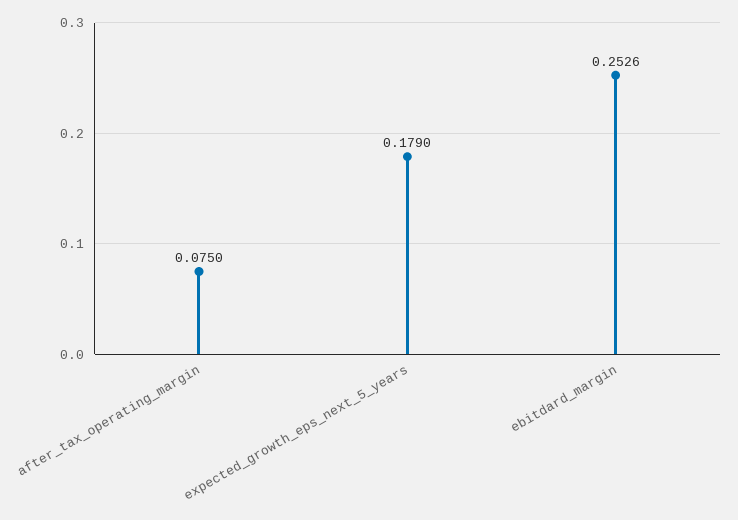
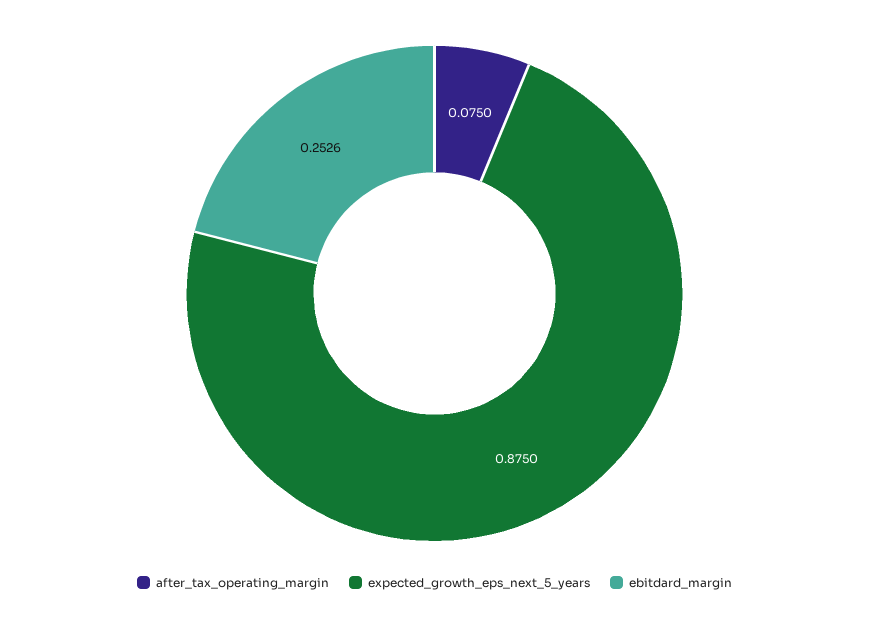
  {
    "after_tax_operating_margin": 0.075,
-   "expected_growth_eps_next_5_years": 0.179,
+   "expected_growth_eps_next_5_years": 0.875,
    "ebitdard_margin": 0.2526
  }

